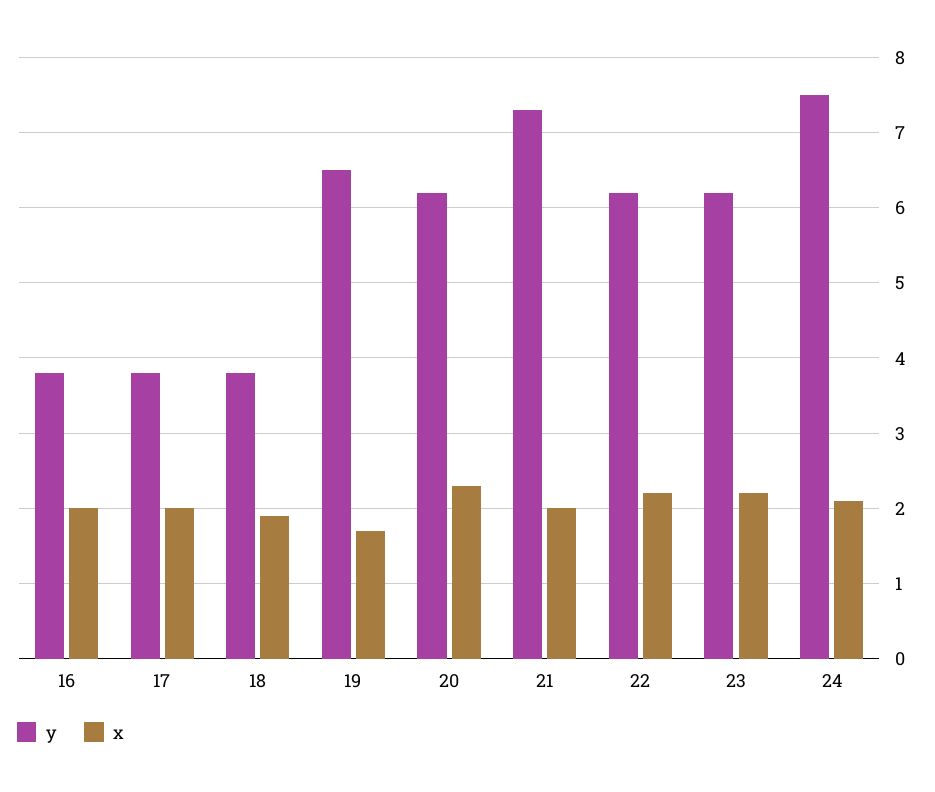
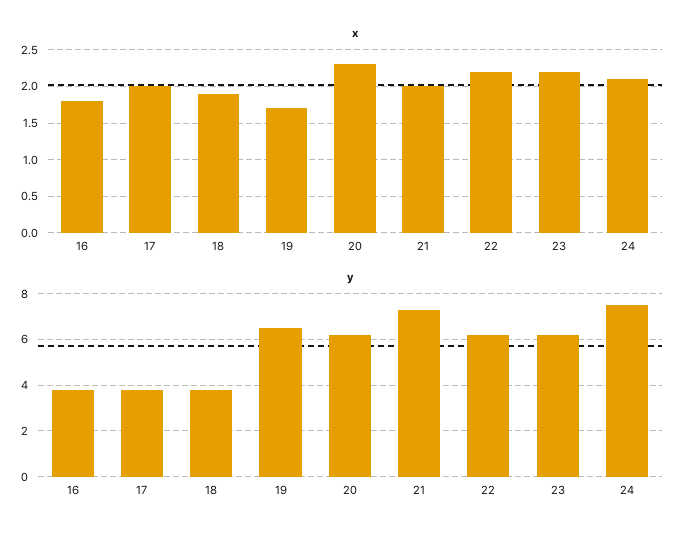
  {
    "y": {
      "16": 3.8,
      "17": 3.8,
      "18": 3.8,
      "19": 6.5,
      "20": 6.2,
      "21": 7.3,
      "22": 6.2,
      "23": 6.2,
      "24": 7.5
    },
    "x": {
-     "16": 2,
+     "16": 1.8,
      "17": 2,
      "18": 1.9,
      "19": 1.7,
      "20": 2.3,
      "21": 2,
      "22": 2.2,
      "23": 2.2,
      "24": 2.1
    }
  }

